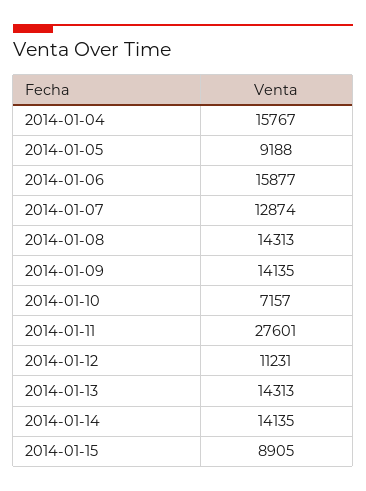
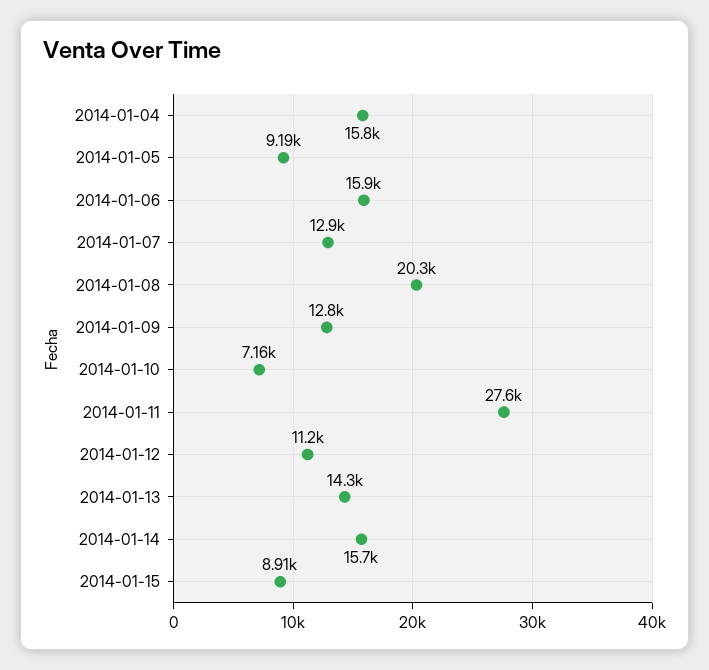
  {
    "2014-01-04": 15767,
    "2014-01-05": 9188,
    "2014-01-06": 15877,
    "2014-01-07": 12874,
-   "2014-01-08": 14313,
+   "2014-01-08": 20300,
-   "2014-01-09": 14135,
+   "2014-01-09": 12800,
    "2014-01-10": 7157,
    "2014-01-11": 27601,
    "2014-01-12": 11231,
    "2014-01-13": 14313,
-   "2014-01-14": 14135,
+   "2014-01-14": 15700,
    "2014-01-15": 8905
  }

